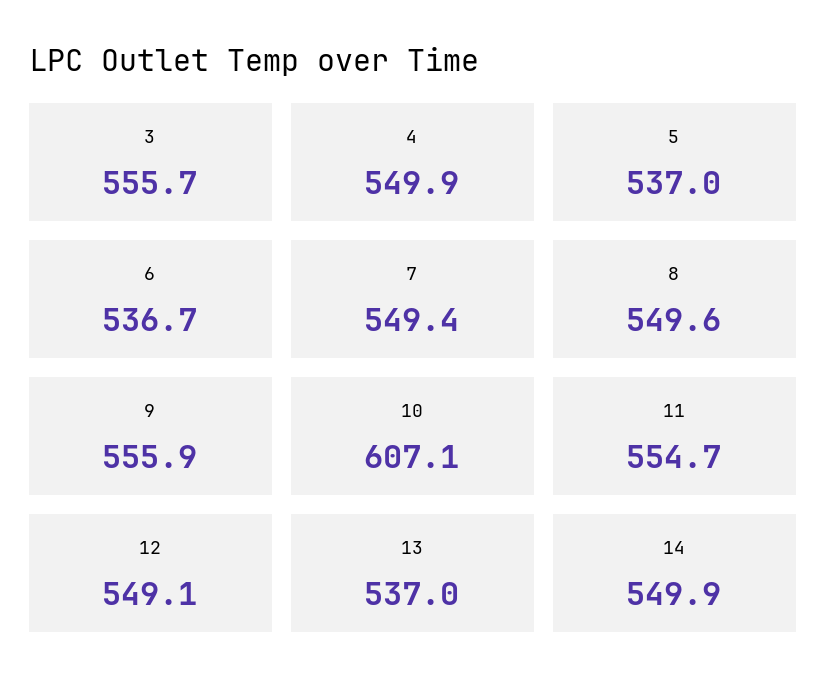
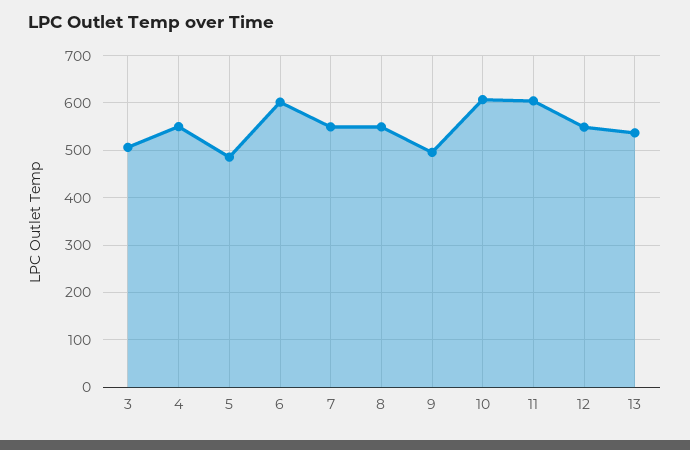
  {
-   "3": 555.7,
+   "3": 500,
    "4": 549.9,
-   "5": 537,
+   "5": 480,
-   "6": 536.7,
+   "6": 600,
    "7": 549.4,
    "8": 549.6,
-   "9": 555.9,
+   "9": 500,
    "10": 607.1,
-   "11": 554.7,
+   "11": 600,
    "12": 549.1,
-   "13": 537,
+   "13": 537
-   "14": 549.9
  }

